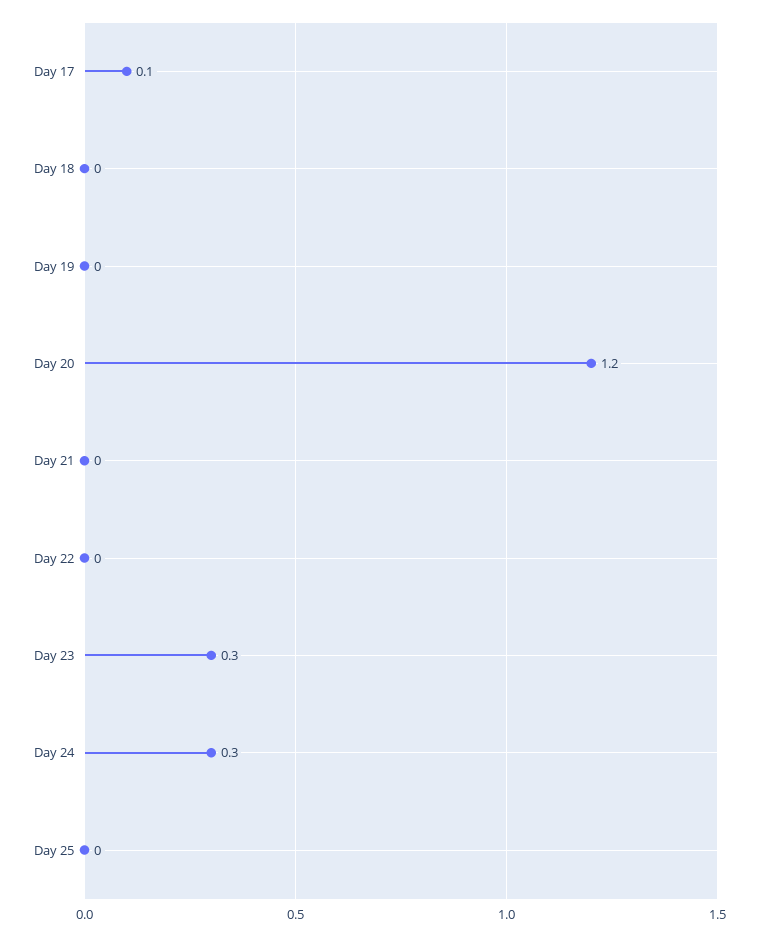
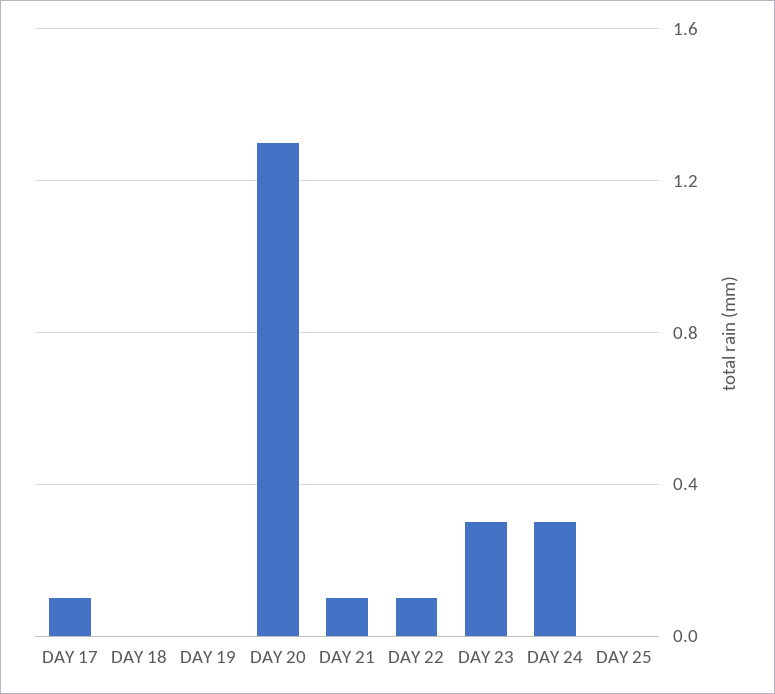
  {
    "Day 17": 0.1,
    "Day 18": 0,
    "Day 19": 0,
-   "Day 20": 1.2,
+   "Day 20": 1.3,
-   "Day 21": 0,
+   "Day 21": 0.1,
-   "Day 22": 0,
+   "Day 22": 0.1,
    "Day 23": 0.3,
    "Day 24": 0.3,
    "Day 25": 0
  }

